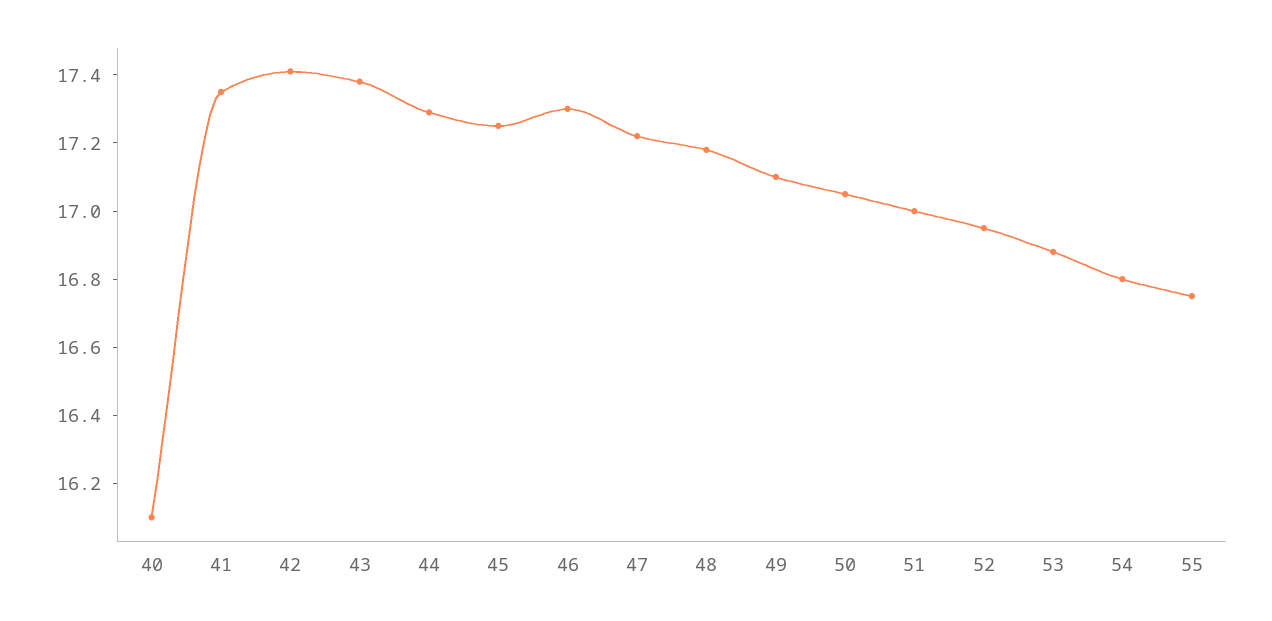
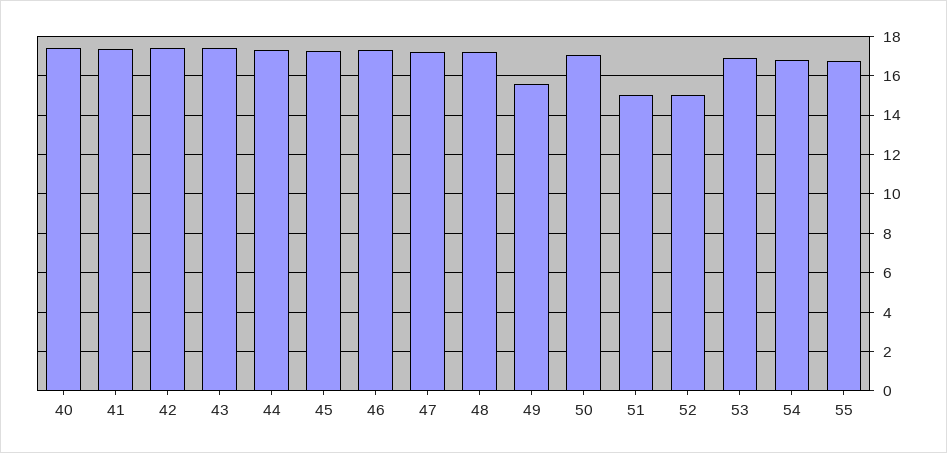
  {
-   "40": 16.1,
+   "40": 17.5,
    "41": 17.35,
    "42": 17.4,
    "43": 17.4,
    "44": 17.3,
    "45": 17.25,
    "46": 17.3,
    "47": 17.2,
    "48": 17.2,
-   "49": 17.1,
+   "49": 15.5,
    "50": 17.05,
-   "51": 17,
+   "51": 15,
-   "52": 16.95,
+   "52": 15,
    "53": 16.9,
    "54": 16.8,
    "55": 16.75
  }

